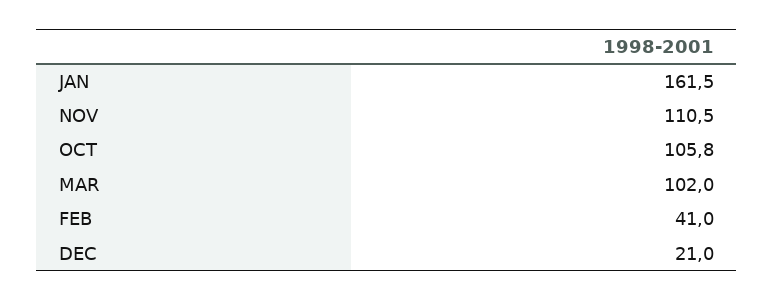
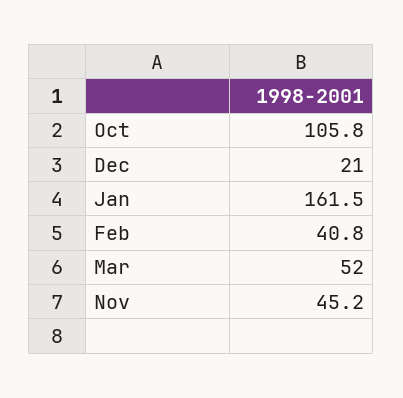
  {
    "JAN": 161.5,
-   "NOV": 110.5,
+   "NOV": 45.2,
    "OCT": 105.8,
-   "MAR": 102,
+   "MAR": 52,
-   "FEB": 41,
+   "FEB": 40.8,
    "DEC": 21
  }

